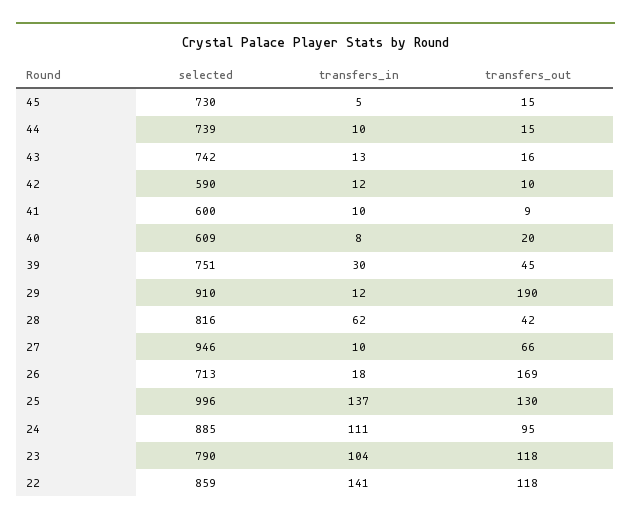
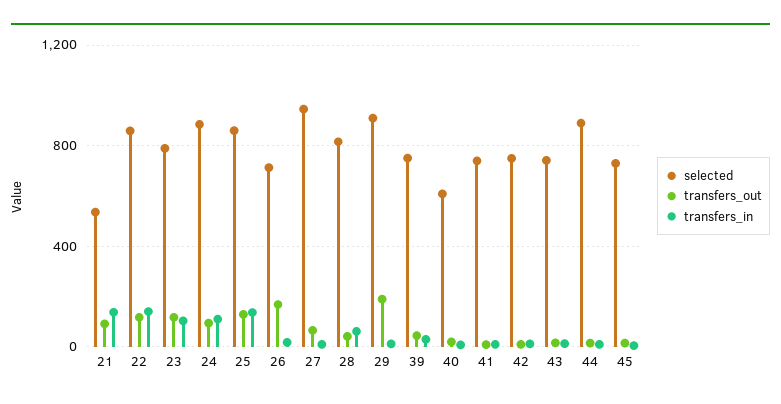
  {
    "selected": {
      "45": 730,
-     "44": 739,
+     "44": 900,
      "43": 742,
-     "42": 590,
+     "42": 750,
-     "41": 600,
+     "41": 750,
      "40": 609,
      "39": 751,
      "29": 910,
      "28": 816,
      "27": 946,
      "26": 713,
-     "25": 996,
+     "25": 850,
      "24": 885,
      "23": 790,
-     "22": 859
+     "22": 859,
+     "21": 550
    },
    "transfers_in": {
      "45": 5,
      "44": 10,
      "43": 13,
      "42": 12,
      "41": 10,
      "40": 8,
      "39": 30,
      "29": 12,
      "28": 62,
      "27": 10,
      "26": 18,
      "25": 137,
      "24": 111,
      "23": 104,
-     "22": 141
+     "22": 141,
+     "21": 150
    },
    "transfers_out": {
      "45": 15,
      "44": 15,
      "43": 16,
      "42": 10,
      "41": 9,
      "40": 20,
      "39": 45,
      "29": 190,
      "28": 42,
      "27": 66,
      "26": 169,
      "25": 130,
      "24": 95,
      "23": 118,
-     "22": 118
+     "22": 118,
+     "21": 100
    }
  }

